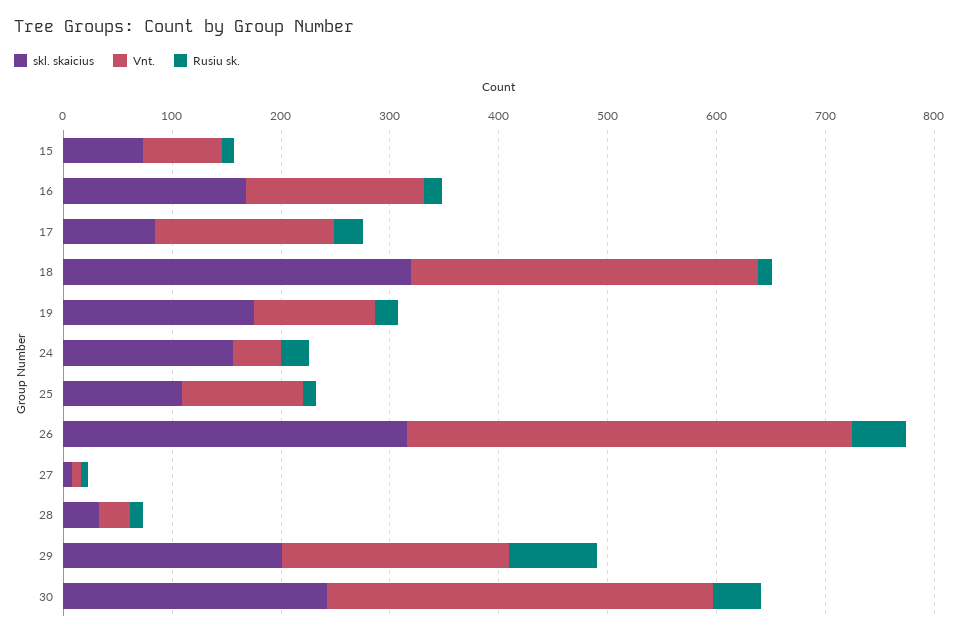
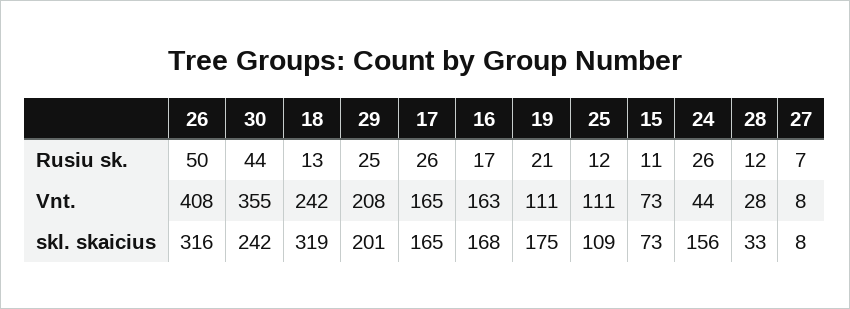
  {
    "skl. skaicius": {
      "15": 73,
      "16": 168,
-     "17": 80,
+     "17": 165,
      "18": 319,
      "19": 175,
      "24": 156,
      "25": 109,
      "26": 316,
      "27": 8,
      "28": 33,
      "29": 201,
      "30": 242
    },
    "Vnt.": {
      "15": 73,
      "16": 163,
      "17": 165,
-     "18": 320,
+     "18": 242,
      "19": 111,
      "24": 44,
      "25": 111,
      "26": 408,
      "27": 8,
      "28": 28,
      "29": 208,
      "30": 355
    },
    "Rusiu sk.": {
      "15": 11,
      "16": 17,
      "17": 26,
      "18": 13,
      "19": 21,
      "24": 26,
      "25": 12,
      "26": 50,
      "27": 7,
      "28": 12,
-     "29": 80,
+     "29": 25,
      "30": 44
    }
  }

